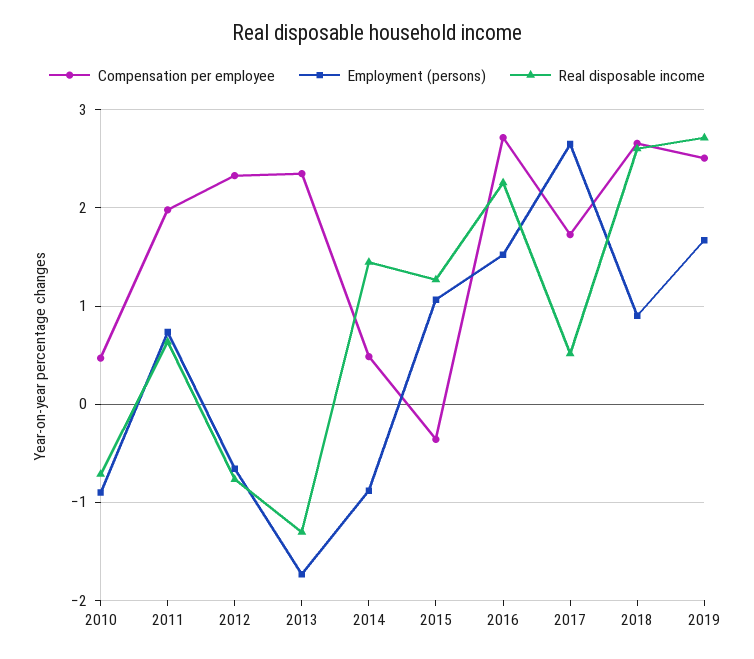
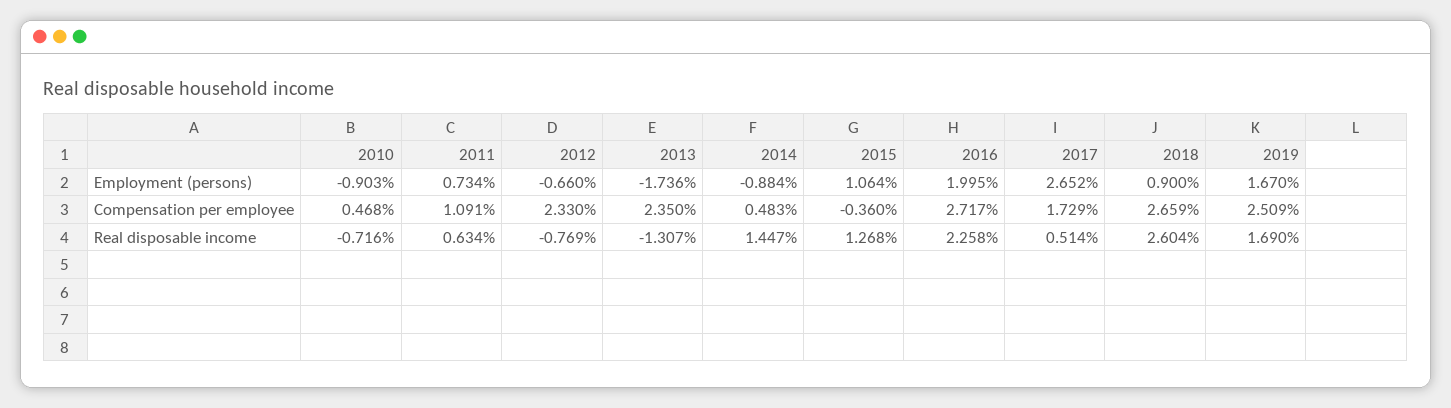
  {
    "Compensation per employee": {
      "2010": 0.468,
-     "2011": 2,
+     "2011": 1.091,
      "2012": 2.33,
      "2013": 2.35,
      "2014": 0.483,
      "2015": -0.36,
      "2016": 2.717,
      "2017": 1.729,
      "2018": 2.659,
      "2019": 2.509
    },
    "Employment (persons)": {
      "2010": -0.903,
      "2011": 0.734,
      "2012": -0.66,
      "2013": -1.736,
      "2014": -0.884,
      "2015": 1.064,
-     "2016": 1.5,
+     "2016": 1.995,
      "2017": 2.652,
      "2018": 0.9,
      "2019": 1.67
    },
    "Real disposable income": {
      "2010": -0.716,
      "2011": 0.634,
      "2012": -0.769,
      "2013": -1.307,
      "2014": 1.447,
      "2015": 1.268,
      "2016": 2.258,
      "2017": 0.514,
      "2018": 2.604,
-     "2019": 2.7
+     "2019": 1.69
    }
  }

